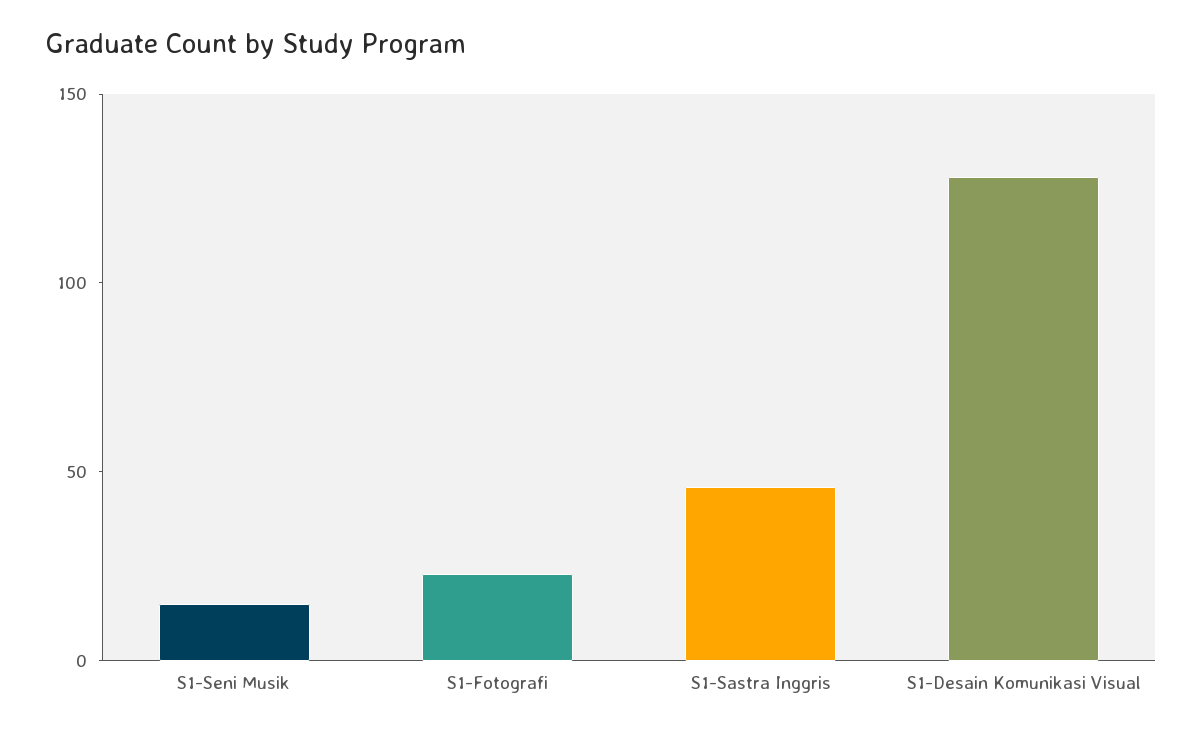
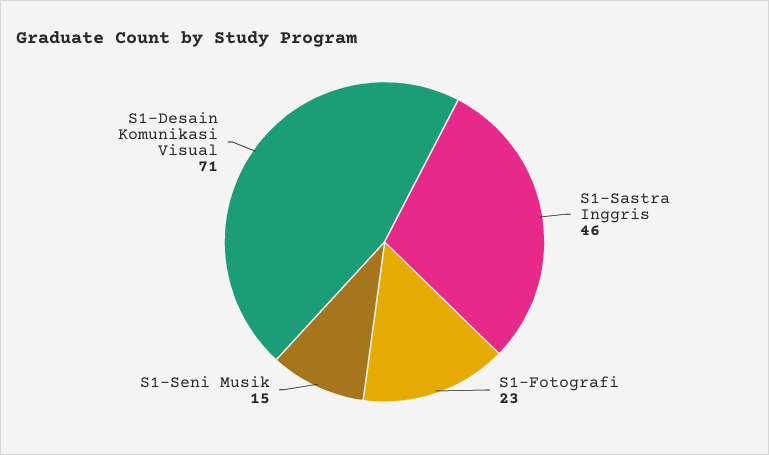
  {
    "S1-Seni Musik": 15,
    "S1-Fotografi": 23,
    "S1-Sastra Inggris": 46,
-   "S1-Desain Komunikasi Visual": 130
+   "S1-Desain Komunikasi Visual": 71
  }

